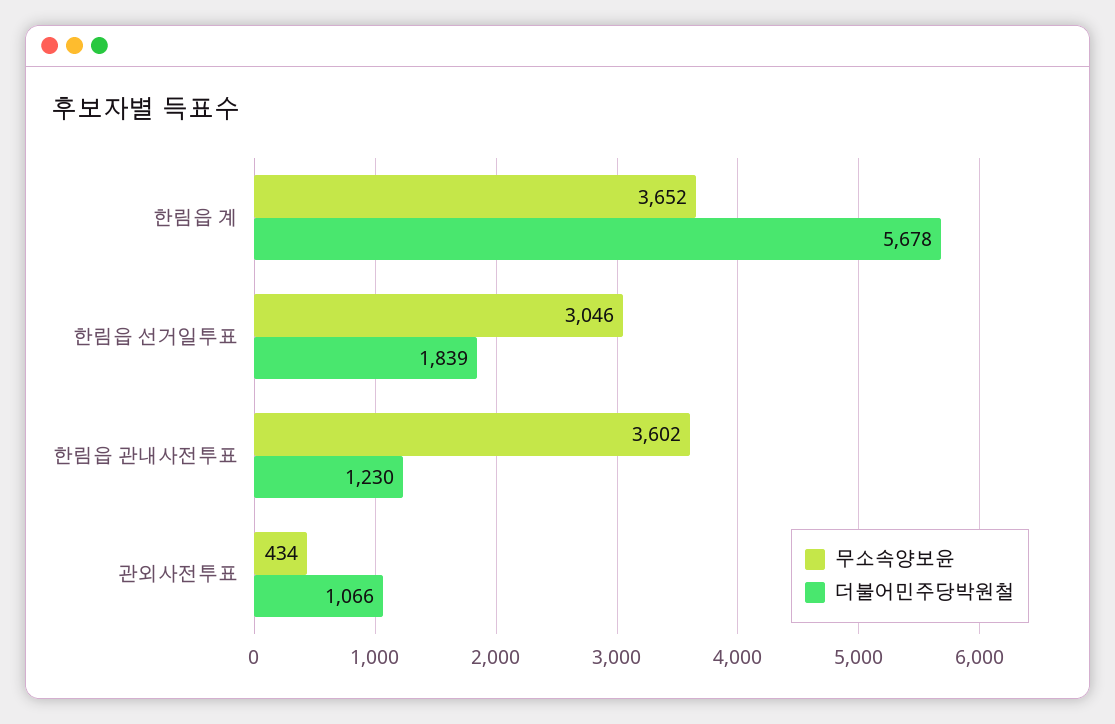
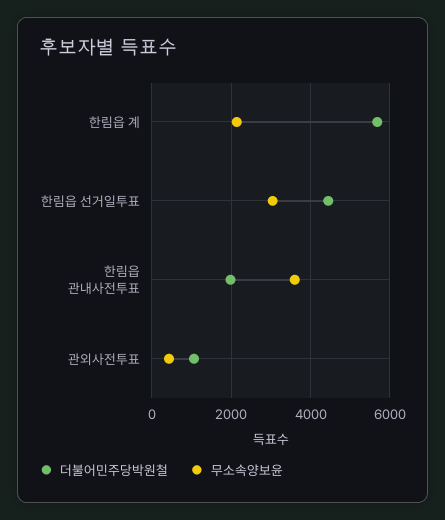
  {
    "무소속양보윤": {
-     "한림읍 계": 3652,
+     "한림읍 계": 2200,
      "한림읍 선거일투표": 3046,
      "한림읍 관내사전투표": 3602,
      "관외사전투표": 434
    },
    "더불어민주당박원철": {
      "한림읍 계": 5678,
-     "한림읍 선거일투표": 1839,
+     "한림읍 선거일투표": 4400,
-     "한림읍 관내사전투표": 1230,
+     "한림읍 관내사전투표": 2000,
      "관외사전투표": 1066
    }
  }

